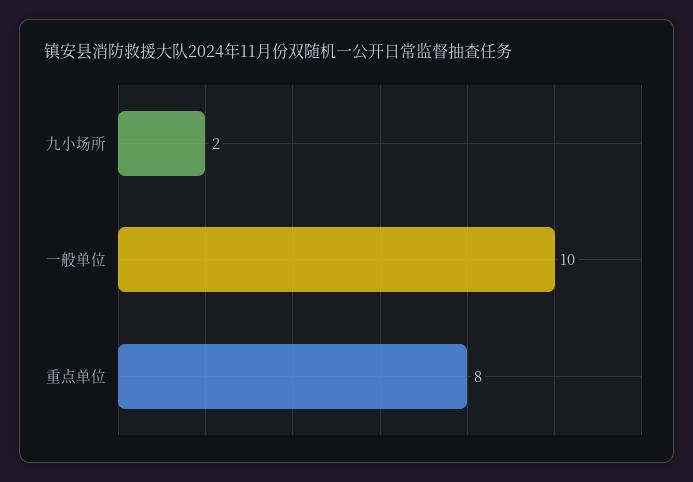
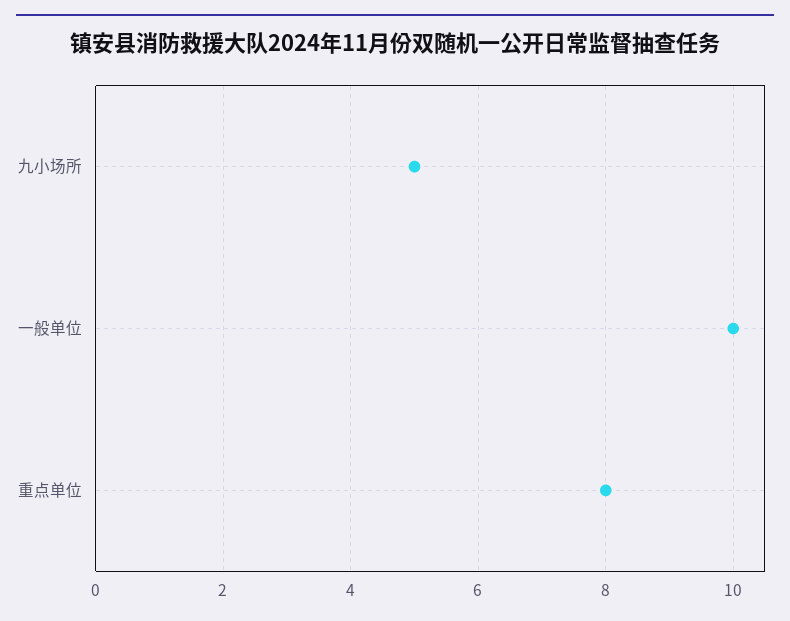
  {
-   "九小场所": 2,
+   "九小场所": 5,
    "一般单位": 10,
    "重点单位": 8
  }

